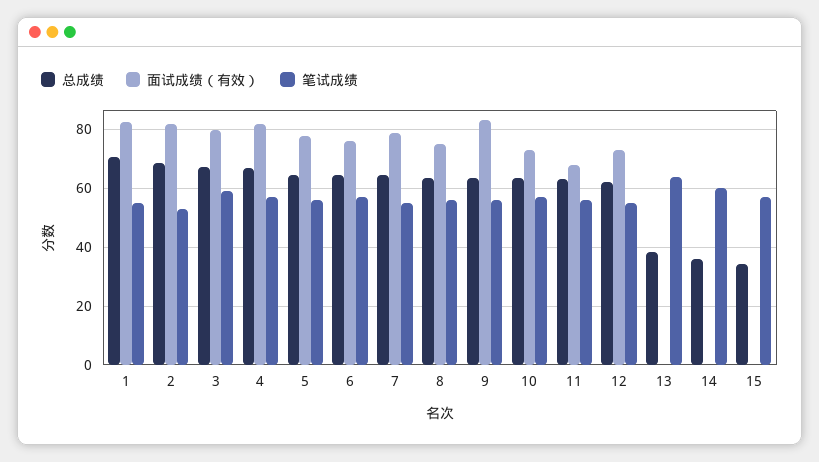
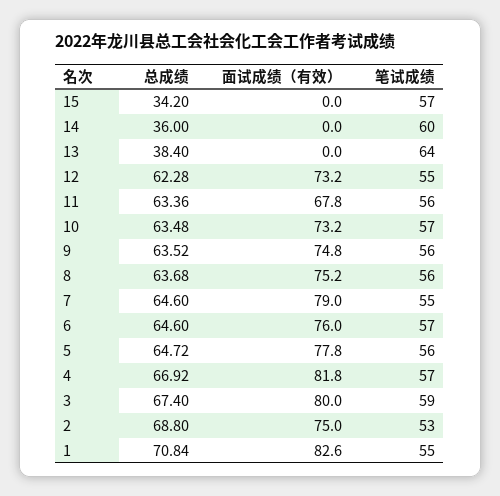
  {
    "总成绩": {
      "1": 70.84,
      "2": 68.8,
      "3": 67.4,
      "4": 66.92,
      "5": 64.72,
      "6": 64.6,
      "7": 64.6,
      "8": 63.68,
      "9": 63.52,
      "10": 63.48,
      "11": 63.36,
      "12": 62.28,
      "13": 38.4,
      "14": 36,
      "15": 34.2
    },
    "面试成绩（有效）": {
      "1": 82.6,
-     "2": 82.5,
+     "2": 75,
      "3": 80,
      "4": 81.8,
      "5": 77.8,
      "6": 76,
      "7": 79,
      "8": 75.2,
-     "9": 82.5,
+     "9": 74.8,
      "10": 73.2,
      "11": 67.8,
      "12": 73.2,
      "13": 0,
      "14": 0,
      "15": 0
    },
    "笔试成绩": {
      "1": 55,
      "2": 53,
      "3": 59,
      "4": 57,
      "5": 56,
      "6": 57,
      "7": 55,
      "8": 56,
      "9": 56,
      "10": 57,
      "11": 56,
      "12": 55,
      "13": 64,
      "14": 60,
      "15": 57
    }
  }

